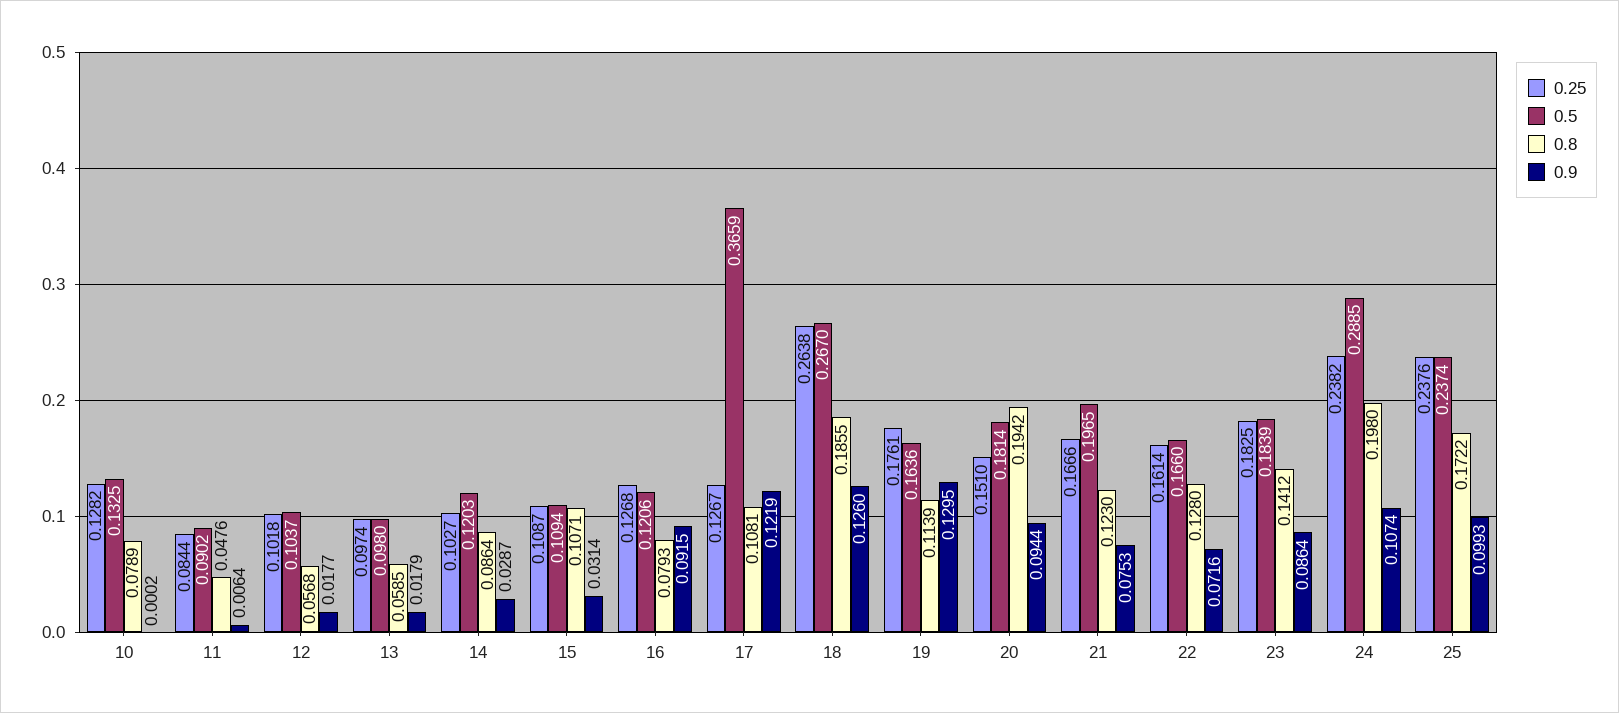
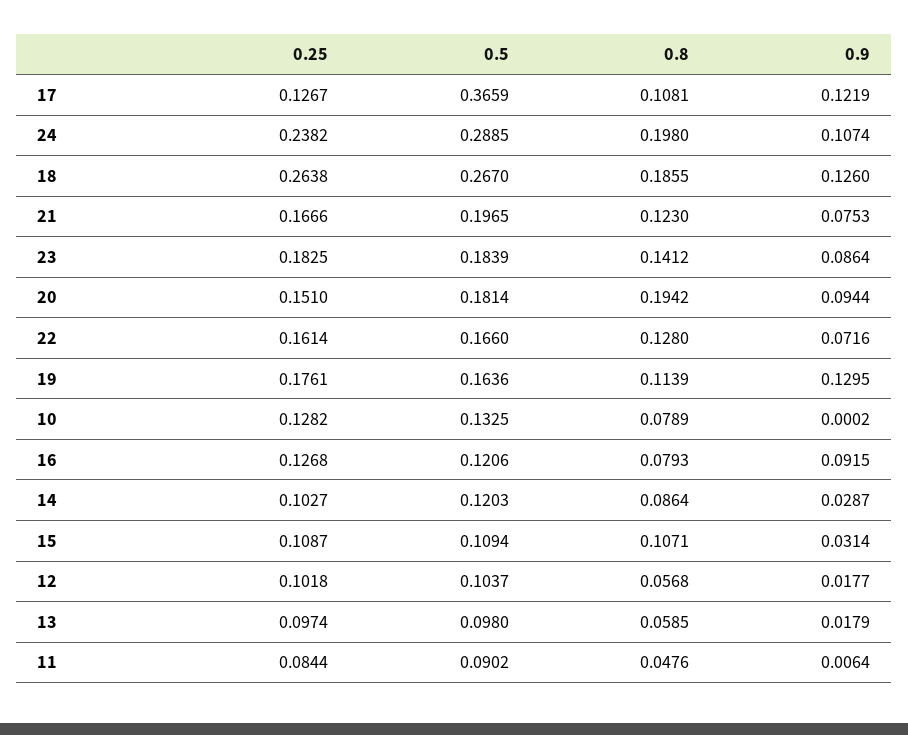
  {
    "0.25": {
      "10": 0.1282,
      "11": 0.0844,
      "12": 0.1018,
      "13": 0.0974,
      "14": 0.1027,
      "15": 0.1087,
      "16": 0.1268,
      "17": 0.1267,
      "18": 0.2638,
      "19": 0.1761,
      "20": 0.151,
      "21": 0.1666,
      "22": 0.1614,
      "23": 0.1825,
-     "24": 0.2382,
+     "24": 0.2382
-     "25": 0.2376
    },
    "0.5": {
      "10": 0.1325,
      "11": 0.0902,
      "12": 0.1037,
      "13": 0.098,
      "14": 0.1203,
      "15": 0.1094,
      "16": 0.1206,
      "17": 0.3659,
      "18": 0.267,
      "19": 0.1636,
      "20": 0.1814,
      "21": 0.1965,
      "22": 0.166,
      "23": 0.1839,
-     "24": 0.2885,
+     "24": 0.2885
-     "25": 0.2374
    },
    "0.8": {
      "10": 0.0789,
      "11": 0.0476,
      "12": 0.0568,
      "13": 0.0585,
      "14": 0.0864,
      "15": 0.1071,
      "16": 0.0793,
      "17": 0.1081,
      "18": 0.1855,
      "19": 0.1139,
      "20": 0.1942,
      "21": 0.123,
      "22": 0.128,
      "23": 0.1412,
-     "24": 0.198,
+     "24": 0.198
-     "25": 0.1722
    },
    "0.9": {
      "10": 0.0002,
      "11": 0.0064,
      "12": 0.0177,
      "13": 0.0179,
      "14": 0.0287,
      "15": 0.0314,
      "16": 0.0915,
      "17": 0.1219,
      "18": 0.126,
      "19": 0.1295,
      "20": 0.0944,
      "21": 0.0753,
      "22": 0.0716,
      "23": 0.0864,
-     "24": 0.1074,
+     "24": 0.1074
-     "25": 0.0993
    }
  }

